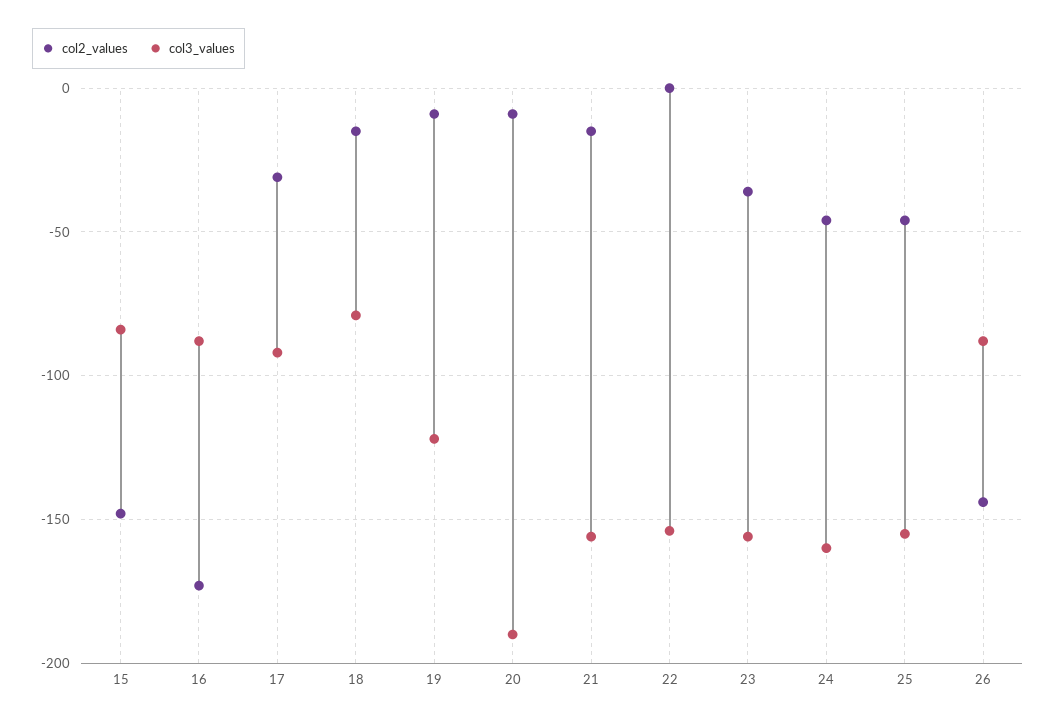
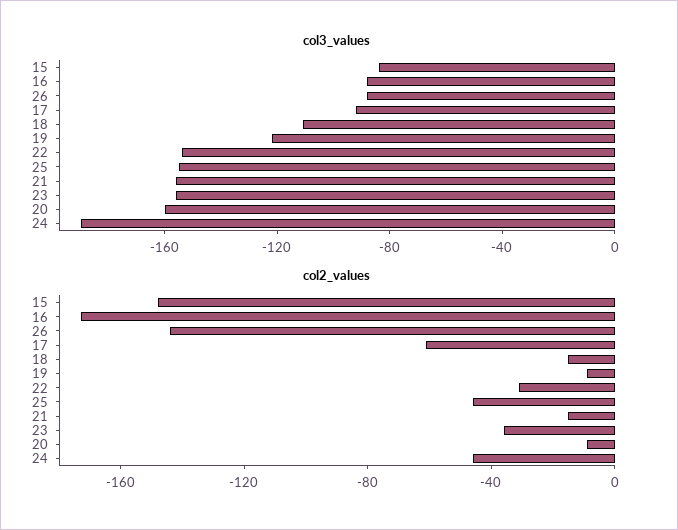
  {
    "col2_values": {
      "15": -150,
      "16": -175,
-     "17": -30,
+     "17": -60,
      "18": -15,
      "19": -10,
      "20": -10,
      "21": -15,
-     "22": 0,
+     "22": -30,
      "23": -35,
      "24": -45,
      "25": -45,
      "26": -145
    },
    "col3_values": {
      "15": -85,
      "16": -90,
      "17": -90,
-     "18": -80,
+     "18": -110,
      "19": -120,
-     "20": -190,
+     "20": -160,
      "21": -155,
      "22": -155,
      "23": -155,
-     "24": -160,
+     "24": -190,
      "25": -155,
      "26": -90
    }
  }

